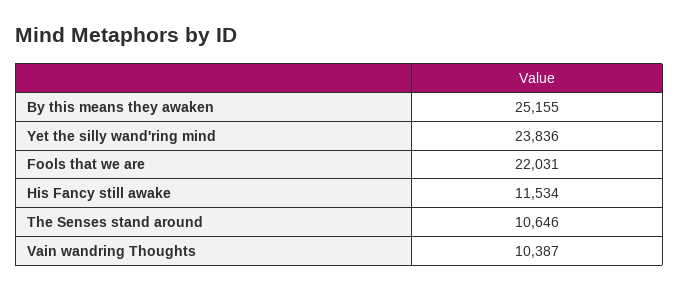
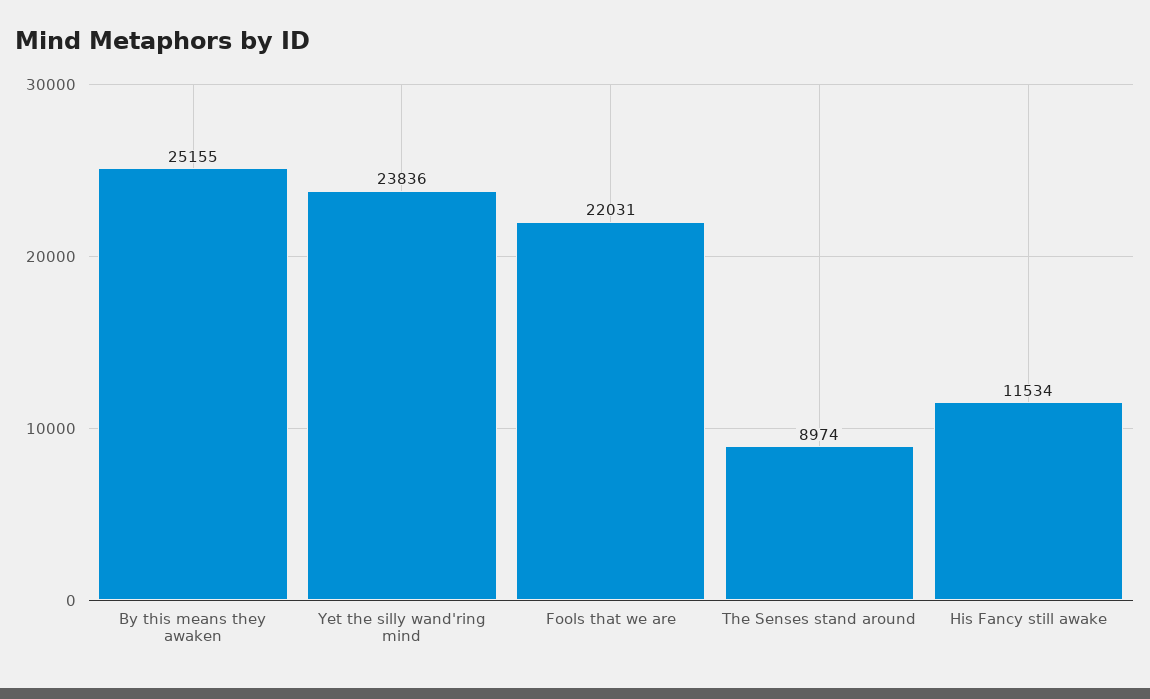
  {
    "By this means they awaken": 25155,
    "Yet the silly wand'ring mind": 23836,
    "Fools that we are": 22031,
    "His Fancy still awake": 11534,
-   "The Senses stand around": 10646,
+   "The Senses stand around": 8974
-   "Vain wandring Thoughts": 10387
  }

